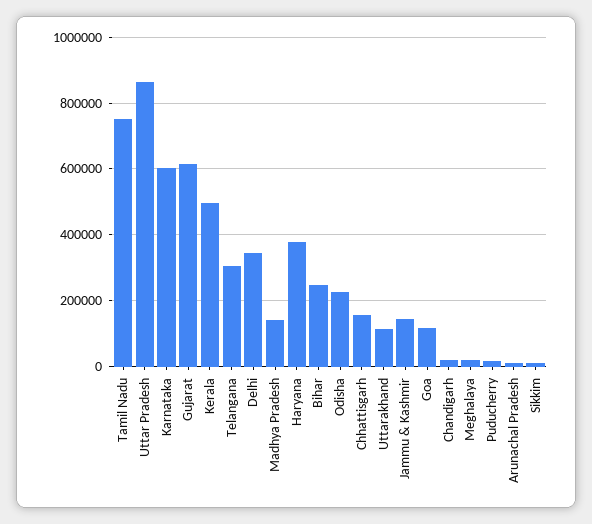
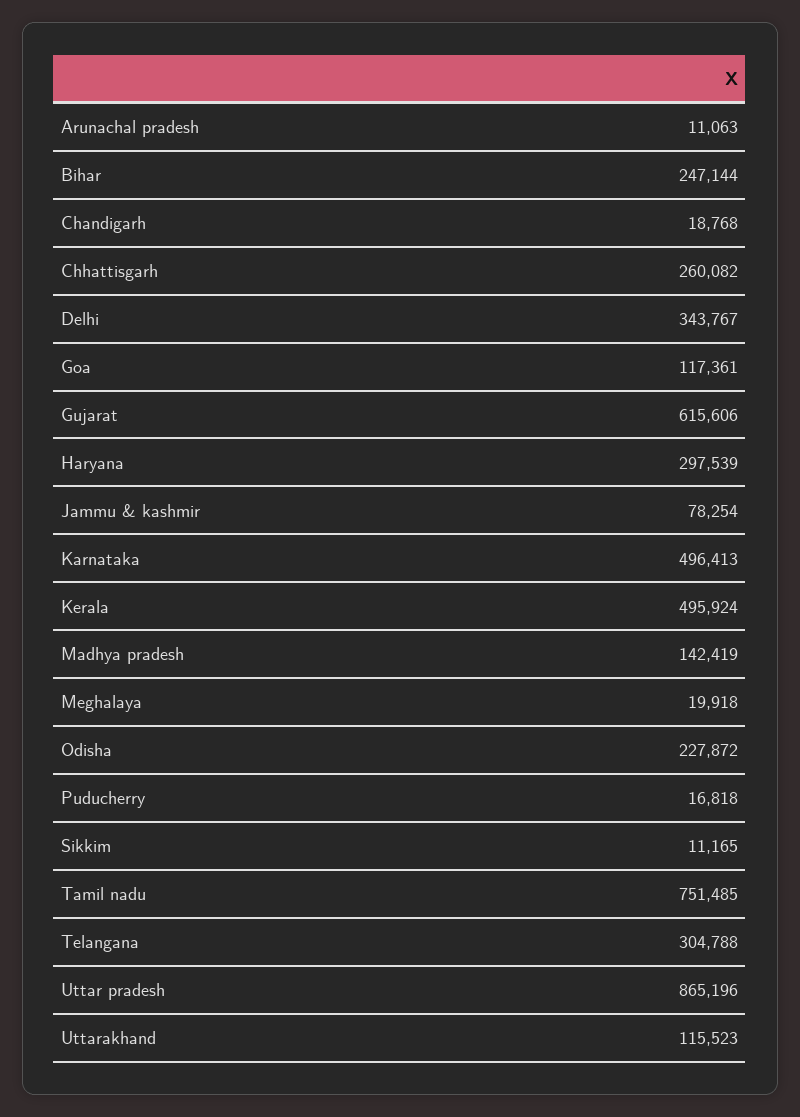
  {
    "Tamil Nadu": 751485,
    "Uttar Pradesh": 865196,
-   "Karnataka": 600000,
+   "Karnataka": 496413,
    "Gujarat": 615606,
    "Kerala": 495924,
    "Telangana": 304788,
    "Delhi": 343767,
    "Madhya Pradesh": 142419,
-   "Haryana": 380000,
+   "Haryana": 297539,
    "Bihar": 247144,
    "Odisha": 227872,
-   "Chhattisgarh": 160000,
+   "Chhattisgarh": 260082,
    "Uttarakhand": 115523,
-   "Jammu & Kashmir": 140000,
+   "Jammu & Kashmir": 78254,
    "Goa": 117361,
    "Chandigarh": 18768,
    "Meghalaya": 19918,
    "Puducherry": 16818,
    "Arunachal Pradesh": 11063,
    "Sikkim": 11165
  }

